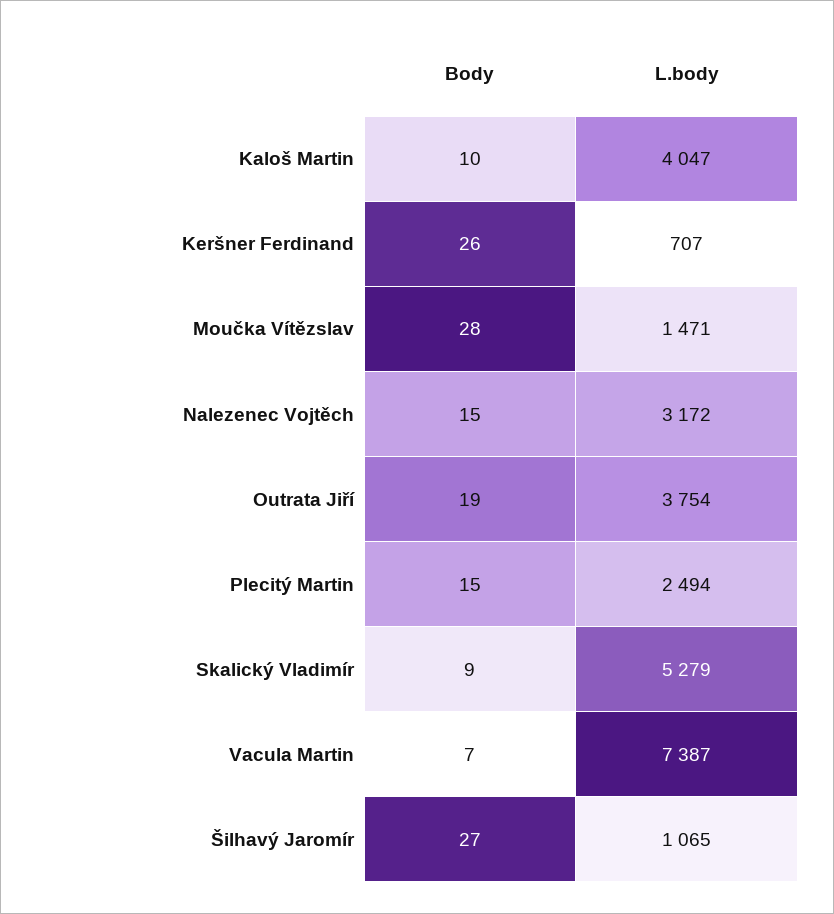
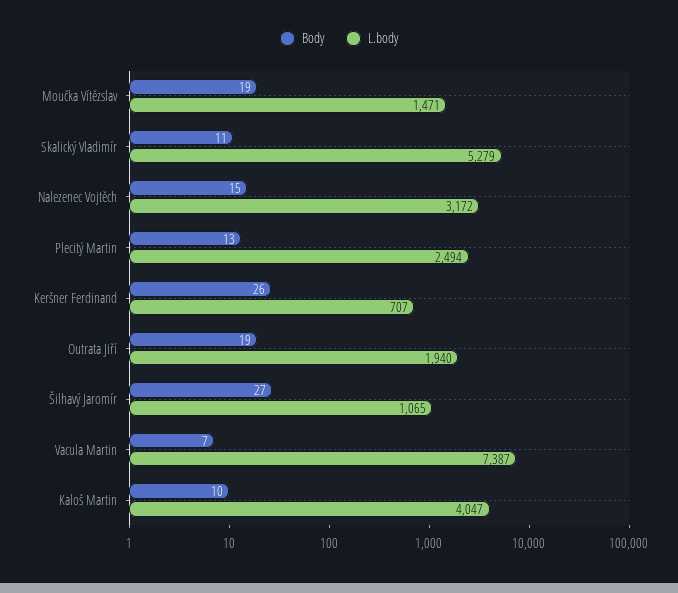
  {
    "Body": {
      "Kaloš Martin": 10,
      "Keršner Ferdinand": 26,
-     "Moučka Vítězslav": 28,
+     "Moučka Vítězslav": 19,
      "Nalezenec Vojtěch": 15,
      "Outrata Jiří": 19,
-     "Plecitý Martin": 15,
+     "Plecitý Martin": 13,
-     "Skalický Vladimír": 9,
+     "Skalický Vladimír": 11,
      "Vacula Martin": 7,
      "Šilhavý Jaromír": 27
    },
    "L.body": {
      "Kaloš Martin": 4047,
      "Keršner Ferdinand": 707,
      "Moučka Vítězslav": 1471,
      "Nalezenec Vojtěch": 3172,
-     "Outrata Jiří": 3754,
+     "Outrata Jiří": 1940,
      "Plecitý Martin": 2494,
      "Skalický Vladimír": 5279,
      "Vacula Martin": 7387,
      "Šilhavý Jaromír": 1065
    }
  }

